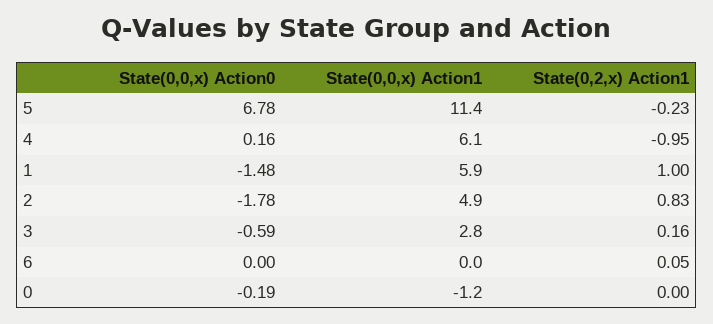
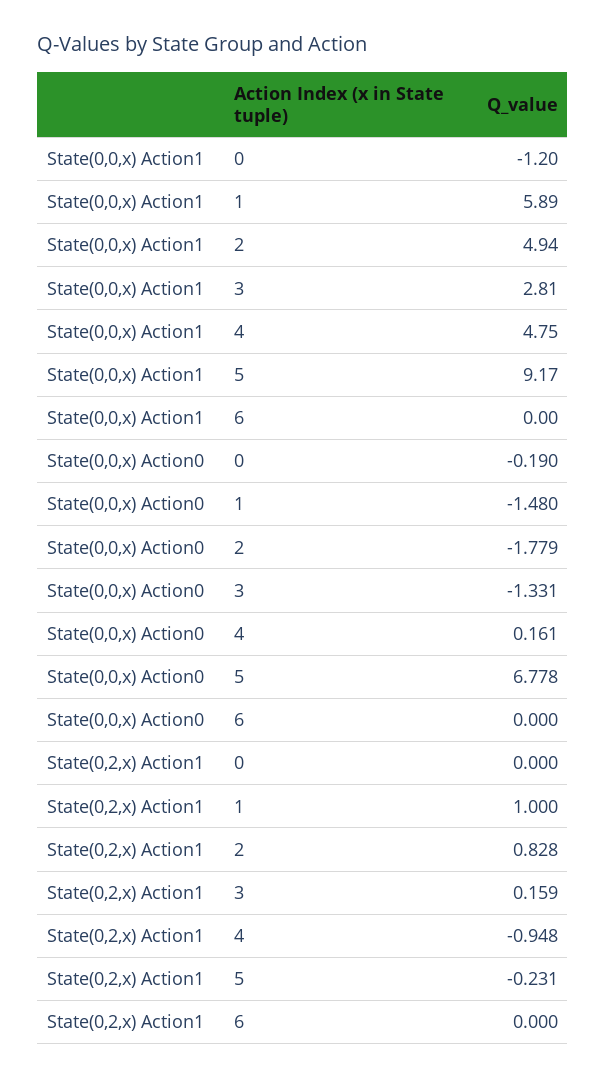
  {
    "State(0,0,x) Action0": {
      "5": 6.778,
      "4": 0.161,
      "1": -1.48,
      "2": -1.779,
-     "3": -0.59,
+     "3": -1.331,
      "6": 0,
      "0": -0.19
    },
    "State(0,0,x) Action1": {
-     "5": 11.4,
+     "5": 9.17,
-     "4": 6.1,
+     "4": 4.75,
      "1": 5.89,
      "2": 4.94,
      "3": 2.81,
      "6": 0,
      "0": -1.2
    },
    "State(0,2,x) Action1": {
      "5": -0.231,
      "4": -0.948,
      "1": 1,
      "2": 0.828,
      "3": 0.159,
-     "6": 0.05,
+     "6": 0,
      "0": 0
    }
  }

